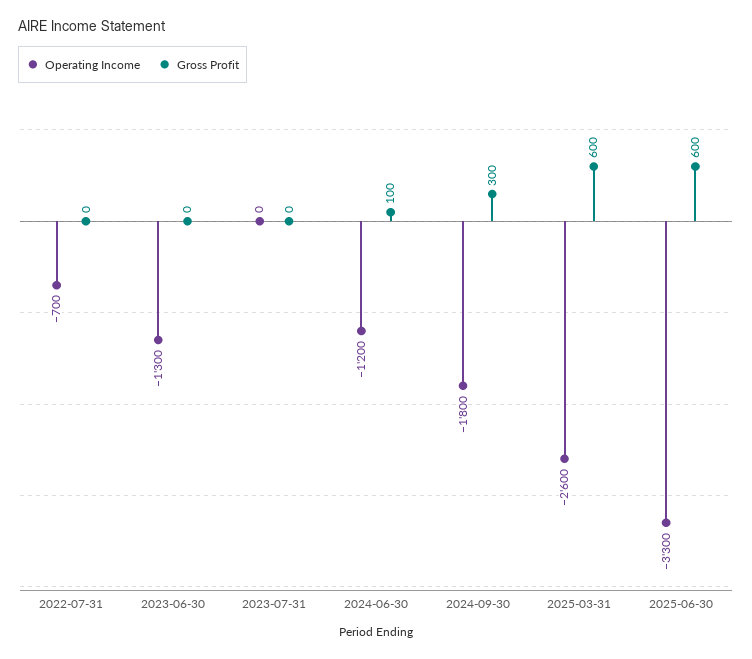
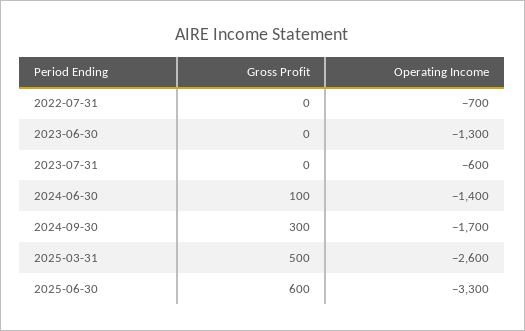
  {
    "Operating Income": {
      "2022-07-31": -700,
      "2023-06-30": -1300,
-     "2023-07-31": 0,
+     "2023-07-31": -600,
-     "2024-06-30": -1200,
+     "2024-06-30": -1400,
-     "2024-09-30": -1800,
+     "2024-09-30": -1700,
      "2025-03-31": -2600,
      "2025-06-30": -3300
    },
    "Gross Profit": {
      "2022-07-31": 0,
      "2023-06-30": 0,
      "2023-07-31": 0,
      "2024-06-30": 100,
      "2024-09-30": 300,
-     "2025-03-31": 600,
+     "2025-03-31": 500,
      "2025-06-30": 600
    }
  }

